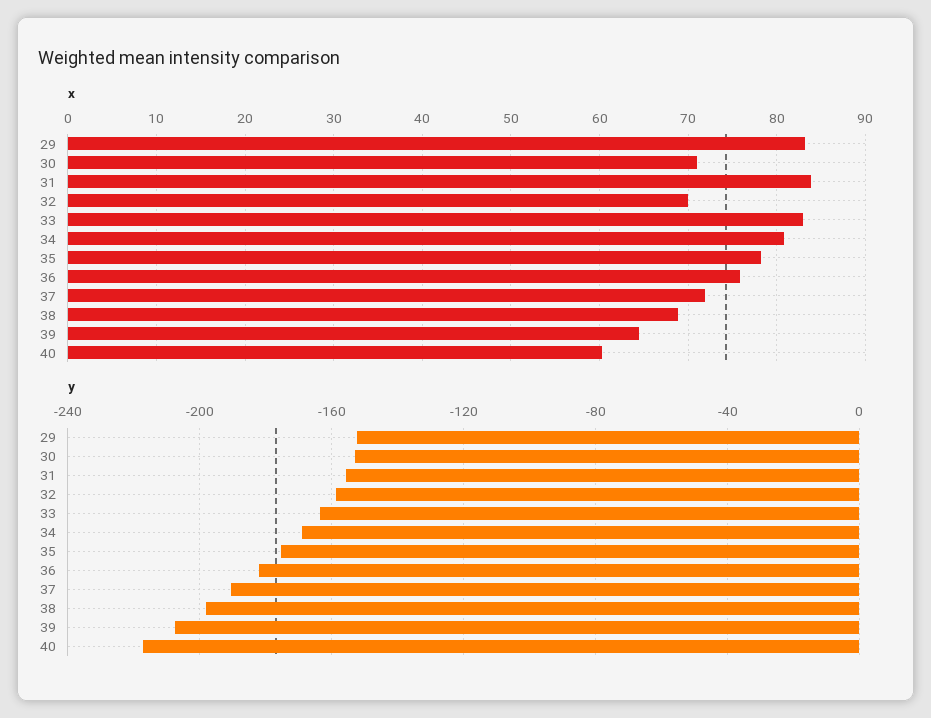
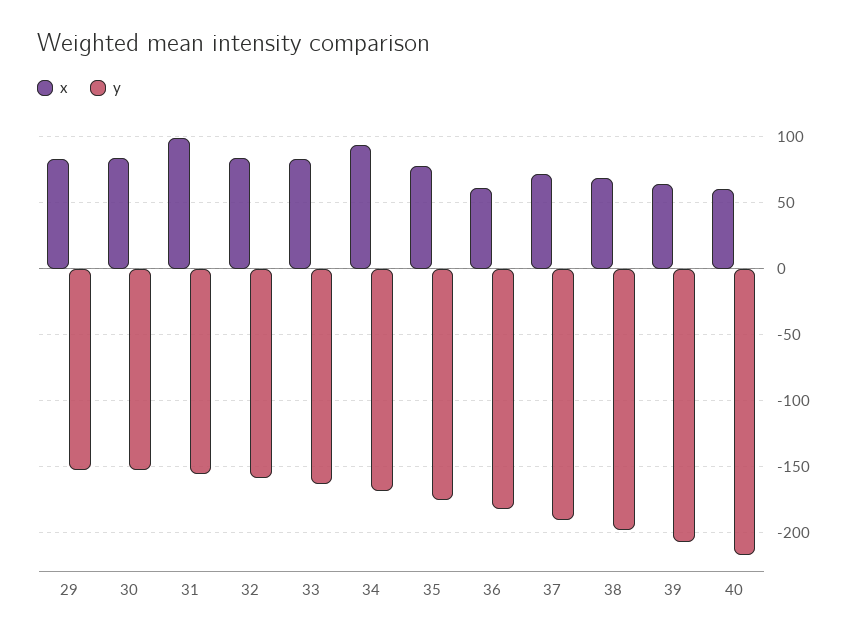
  {
    "x": {
      "29": 83,
-     "30": 71,
+     "30": 85,
-     "31": 84,
+     "31": 100,
-     "32": 70,
+     "32": 85,
      "33": 83,
-     "34": 81,
+     "34": 95,
      "35": 78,
-     "36": 76,
+     "36": 60,
      "37": 72,
      "38": 69,
      "39": 65,
      "40": 60
    },
    "y": {
      "29": -150,
      "30": -155,
      "31": -155,
      "32": -160,
      "33": -165,
      "34": -170,
      "35": -175,
      "36": -180,
      "37": -190,
      "38": -200,
      "39": -210,
      "40": -215
    }
  }

